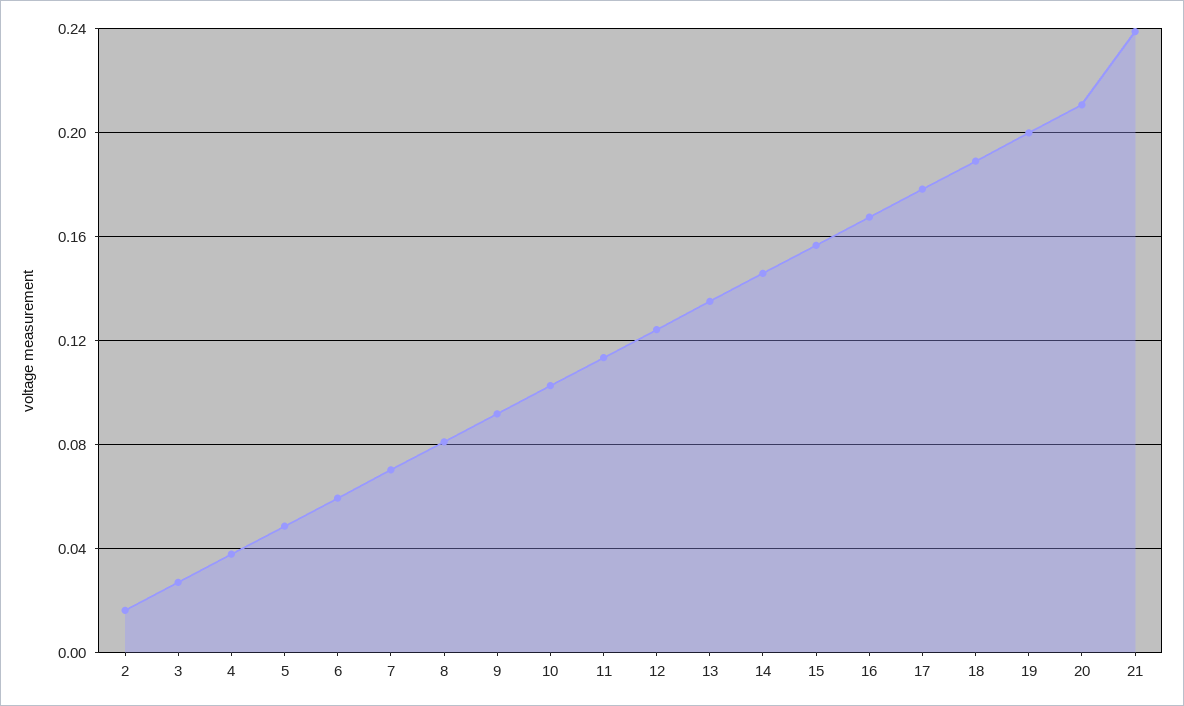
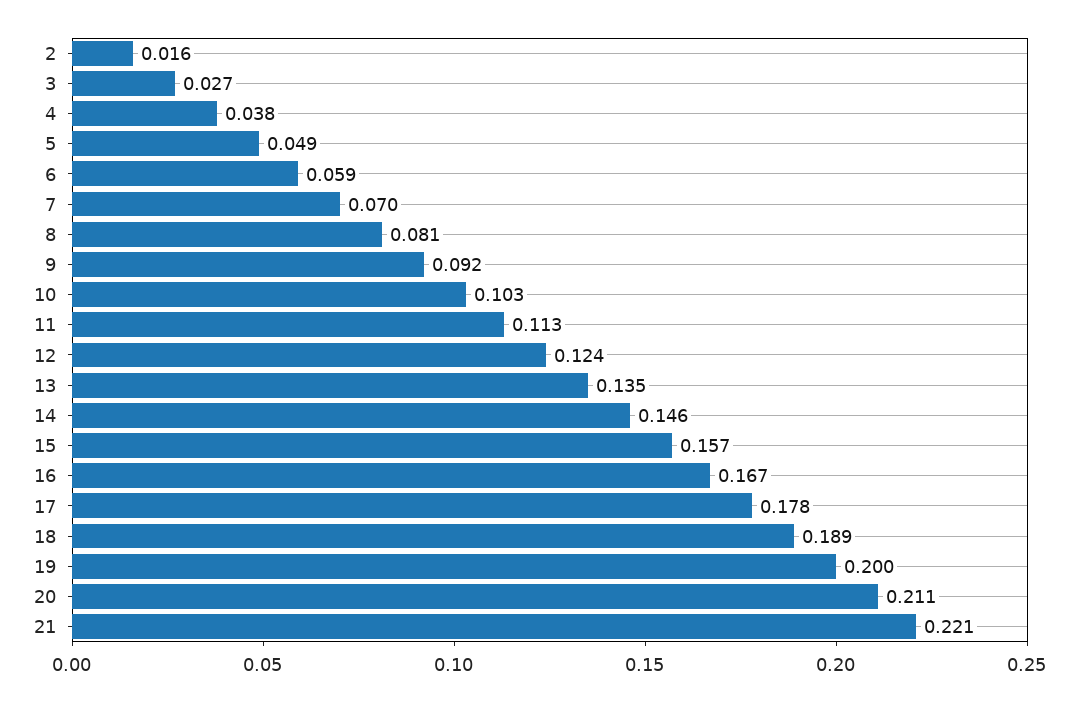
  {
    "2": 0.016,
    "3": 0.027,
    "4": 0.038,
    "5": 0.049,
    "6": 0.059,
    "7": 0.07,
    "8": 0.081,
    "9": 0.092,
    "10": 0.103,
    "11": 0.113,
    "12": 0.124,
    "13": 0.135,
    "14": 0.146,
    "15": 0.157,
    "16": 0.167,
    "17": 0.178,
    "18": 0.189,
    "19": 0.2,
    "20": 0.211,
-   "21": 0.24
+   "21": 0.221
  }

